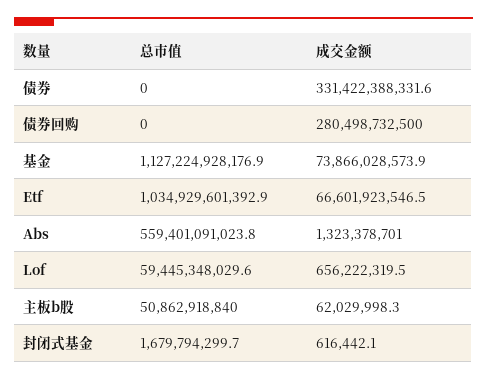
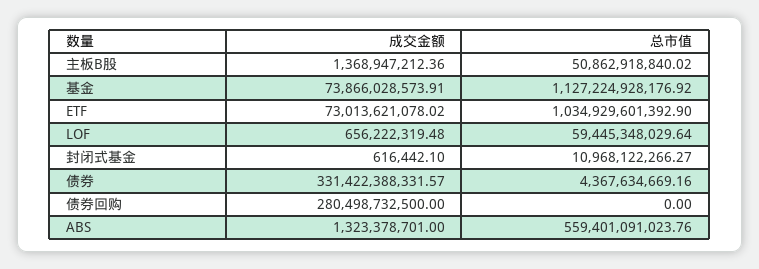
  {
    "总市值": {
-     "债券": 0,
+     "债券": 4367634669.16,
      "债券回购": 0,
      "基金": 1127224928176.92,
      "Etf": 1034929601392.9,
      "Abs": 559401091023.76,
      "Lof": 59445348029.64,
      "主板b股": 50862918840.02,
-     "封闭式基金": 1679794299.7
+     "封闭式基金": 10968122266.27
    },
    "成交金额": {
      "债券": 331422388331.57,
      "债券回购": 280498732500,
      "基金": 73866028573.91,
-     "Etf": 66601923546.5,
+     "Etf": 73013621078.02,
      "Abs": 1323378701,
      "Lof": 656222319.48,
-     "主板b股": 62029998.3,
+     "主板b股": 1368947212.36,
      "封闭式基金": 616442.1
    }
  }

